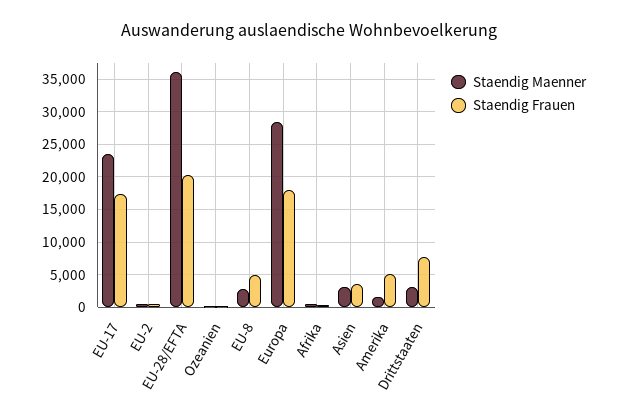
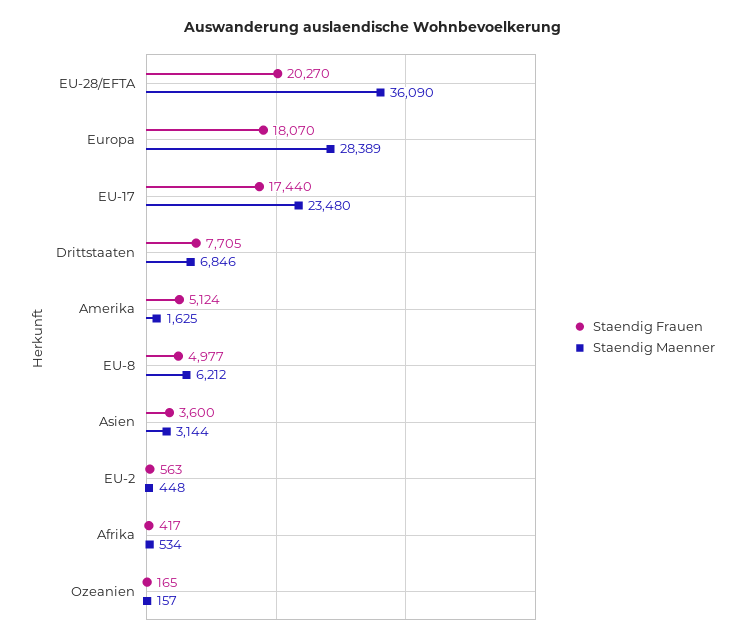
  {
    "Staendig Maenner": {
      "EU-17": 23480,
      "EU-2": 448,
      "EU-28/EFTA": 36090,
      "Ozeanien": 157,
-     "EU-8": 3000,
+     "EU-8": 6212,
      "Europa": 28389,
      "Afrika": 534,
      "Asien": 3144,
      "Amerika": 1625,
-     "Drittstaaten": 3000
+     "Drittstaaten": 6846
    },
    "Staendig Frauen": {
      "EU-17": 17440,
      "EU-2": 563,
      "EU-28/EFTA": 20270,
      "Ozeanien": 165,
      "EU-8": 4977,
      "Europa": 18070,
      "Afrika": 417,
      "Asien": 3600,
      "Amerika": 5124,
      "Drittstaaten": 7705
    }
  }

